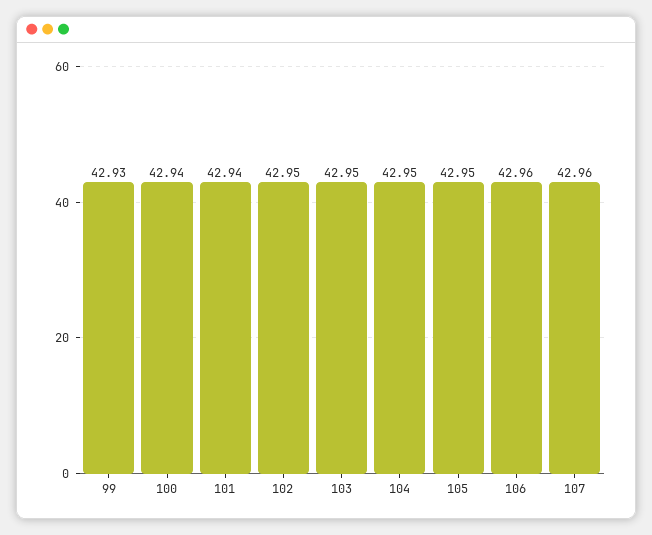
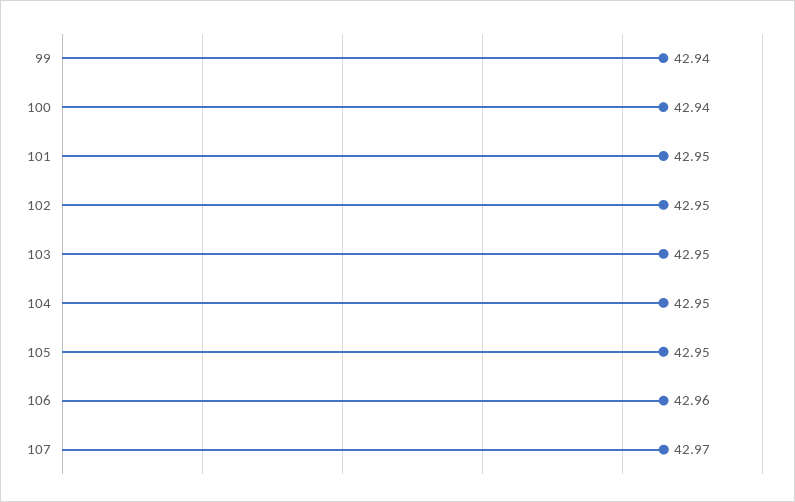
  {
-   "99": 42.93,
+   "99": 42.94,
    "100": 42.94,
-   "101": 42.94,
+   "101": 42.95,
    "102": 42.95,
    "103": 42.95,
    "104": 42.95,
    "105": 42.95,
    "106": 42.96,
-   "107": 42.96
+   "107": 42.97
  }

